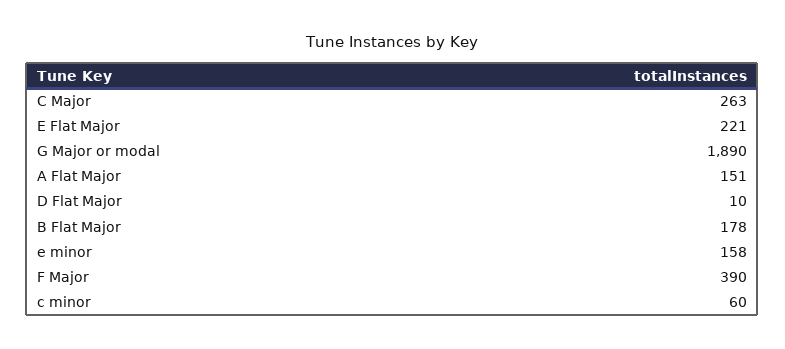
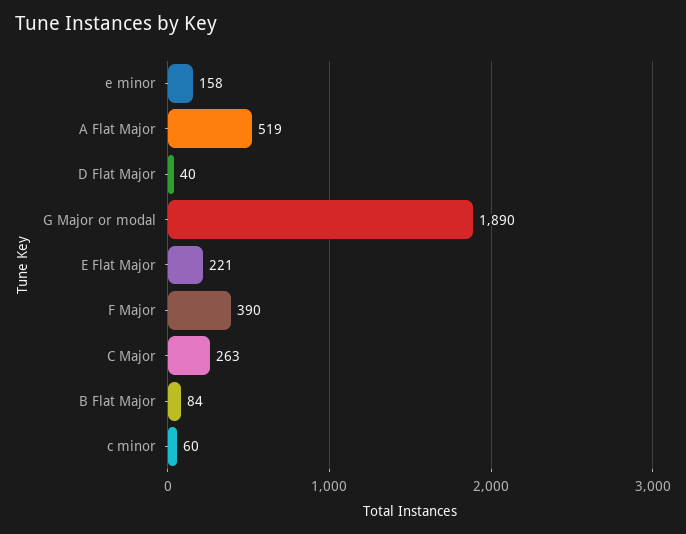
  {
    "C Major": 263,
    "E Flat Major": 221,
    "G Major or modal": 1890,
-   "A Flat Major": 151,
+   "A Flat Major": 519,
-   "D Flat Major": 10,
+   "D Flat Major": 40,
-   "B Flat Major": 178,
+   "B Flat Major": 84,
    "e minor": 158,
    "F Major": 390,
    "c minor": 60
  }

